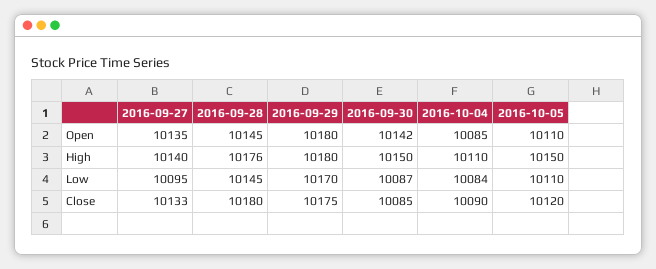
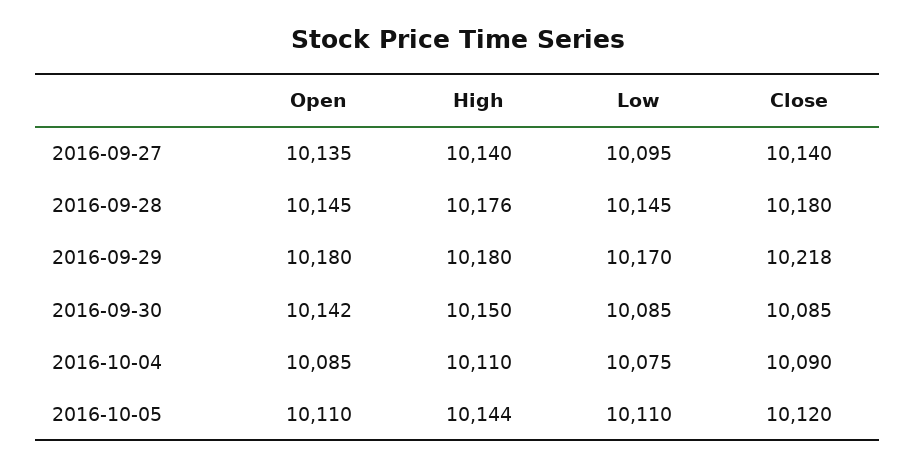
  {
    "2016-09-27": {
      "Open": 10135,
      "High": 10140,
      "Low": 10095,
-     "Close": 10133
+     "Close": 10140
    },
    "2016-09-28": {
      "Open": 10145,
      "High": 10176,
      "Low": 10145,
      "Close": 10180
    },
    "2016-09-29": {
      "Open": 10180,
      "High": 10180,
      "Low": 10170,
-     "Close": 10175
+     "Close": 10218
    },
    "2016-09-30": {
      "Open": 10142,
      "High": 10150,
-     "Low": 10087,
+     "Low": 10085,
      "Close": 10085
    },
    "2016-10-04": {
      "Open": 10085,
      "High": 10110,
-     "Low": 10084,
+     "Low": 10075,
      "Close": 10090
    },
    "2016-10-05": {
      "Open": 10110,
-     "High": 10150,
+     "High": 10144,
      "Low": 10110,
      "Close": 10120
    }
  }

